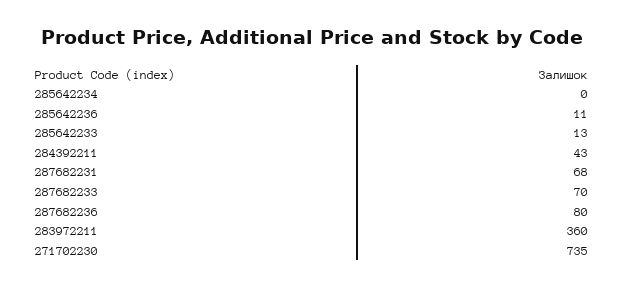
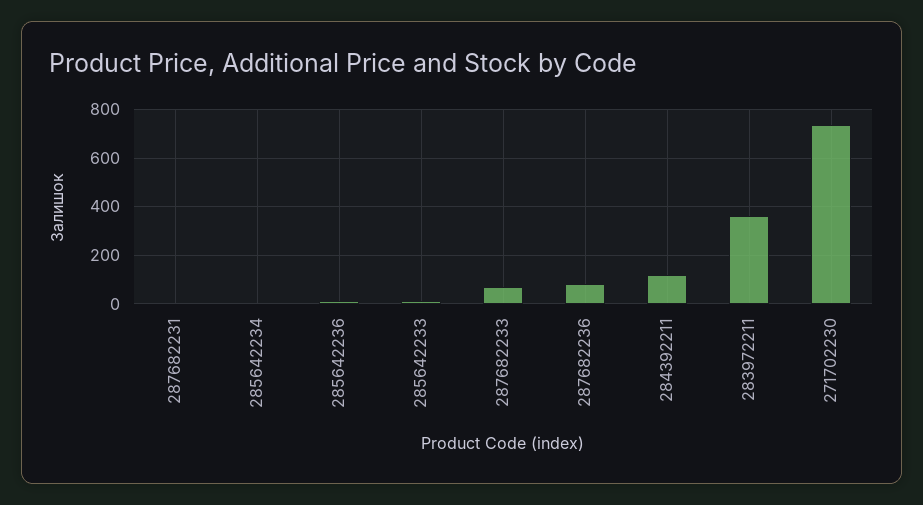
  {
    "285642234": 0,
    "285642236": 11,
    "285642233": 13,
-   "284392211": 43,
+   "284392211": 125,
-   "287682231": 68,
+   "287682231": 0,
    "287682233": 70,
    "287682236": 80,
    "283972211": 360,
    "271702230": 735
  }

